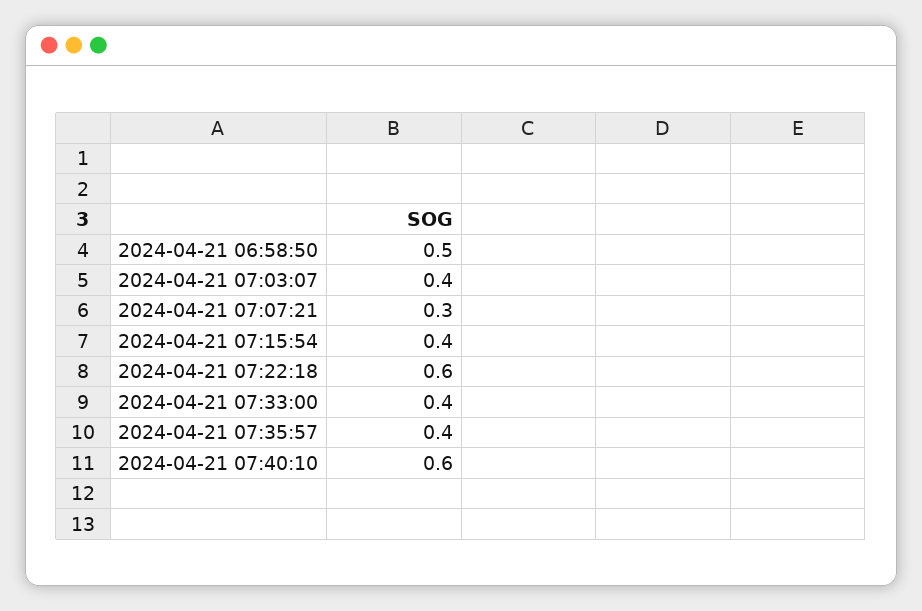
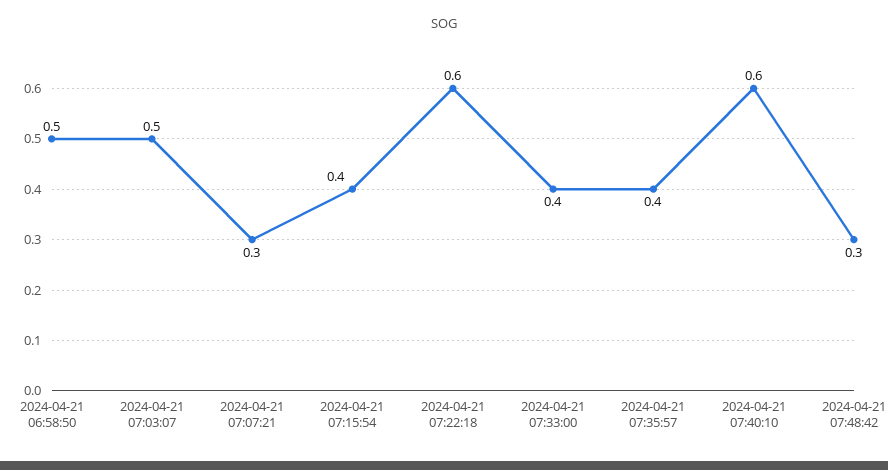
  {
    "2024-04-21 06:58:50": 0.5,
-   "2024-04-21 07:03:07": 0.4,
+   "2024-04-21 07:03:07": 0.5,
    "2024-04-21 07:07:21": 0.3,
    "2024-04-21 07:15:54": 0.4,
    "2024-04-21 07:22:18": 0.6,
    "2024-04-21 07:33:00": 0.4,
    "2024-04-21 07:35:57": 0.4,
-   "2024-04-21 07:40:10": 0.6
+   "2024-04-21 07:40:10": 0.6,
+   "2024-04-21 07:48:42": 0.3
  }

